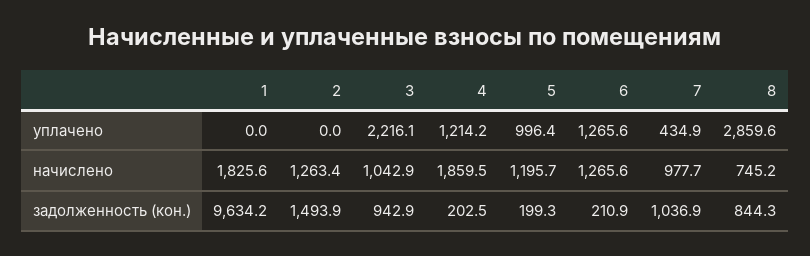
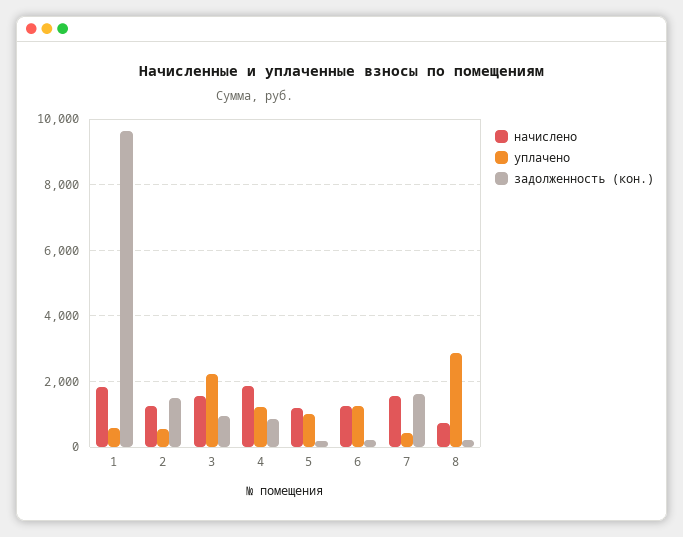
  {
    "уплачено": {
-     "1": 0,
+     "1": 600,
-     "2": 0,
+     "2": 600,
      "3": 2216.1,
      "4": 1214.2,
      "5": 996.4,
      "6": 1265.6,
      "7": 434.9,
      "8": 2859.6
    },
    "начислено": {
      "1": 1825.6,
      "2": 1263.4,
-     "3": 1042.9,
+     "3": 1600,
      "4": 1859.5,
      "5": 1195.7,
      "6": 1265.6,
-     "7": 977.7,
+     "7": 1600,
      "8": 745.2
    },
    "задолженность (кон.)": {
      "1": 9634.2,
      "2": 1493.9,
      "3": 942.9,
-     "4": 202.5,
+     "4": 800,
      "5": 199.3,
      "6": 210.9,
-     "7": 1036.9,
+     "7": 1600,
-     "8": 844.3
+     "8": 200
    }
  }

